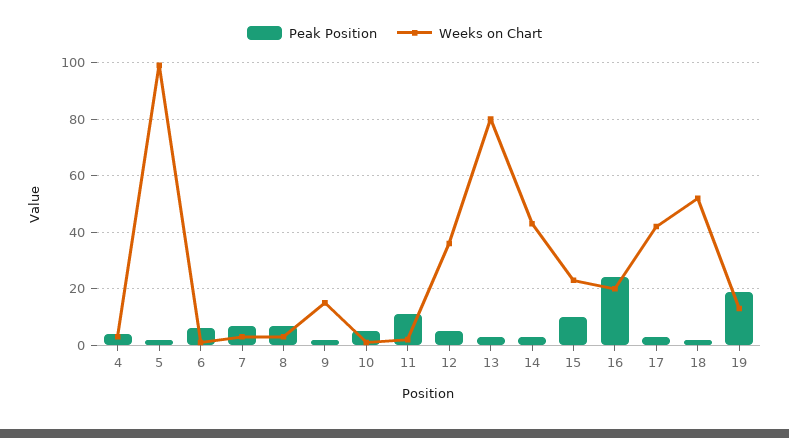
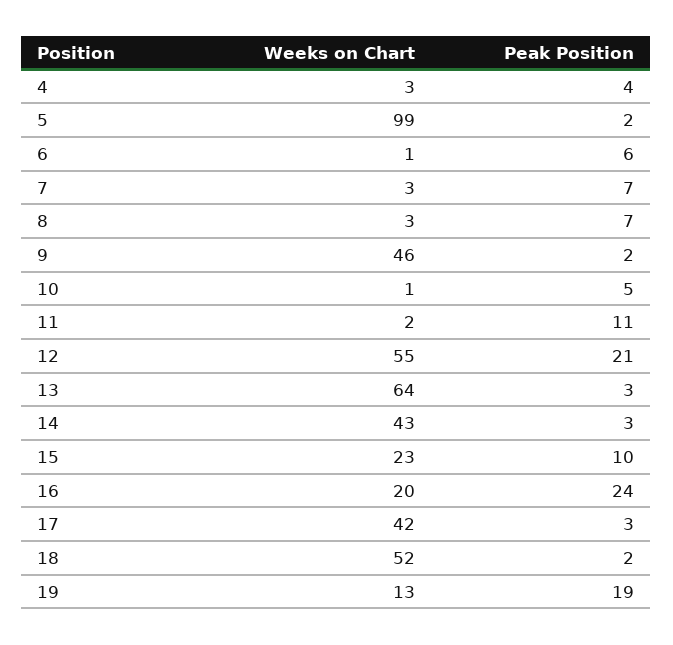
  {
    "Peak Position": {
      "4": 4,
      "5": 2,
      "6": 6,
      "7": 7,
      "8": 7,
      "9": 2,
      "10": 5,
      "11": 11,
-     "12": 5,
+     "12": 21,
      "13": 3,
      "14": 3,
      "15": 10,
      "16": 24,
      "17": 3,
      "18": 2,
      "19": 19
    },
    "Weeks on Chart": {
      "4": 3,
      "5": 99,
      "6": 1,
      "7": 3,
      "8": 3,
-     "9": 15,
+     "9": 46,
      "10": 1,
      "11": 2,
-     "12": 35,
+     "12": 55,
-     "13": 80,
+     "13": 64,
      "14": 43,
      "15": 23,
      "16": 20,
      "17": 42,
      "18": 52,
      "19": 13
    }
  }

